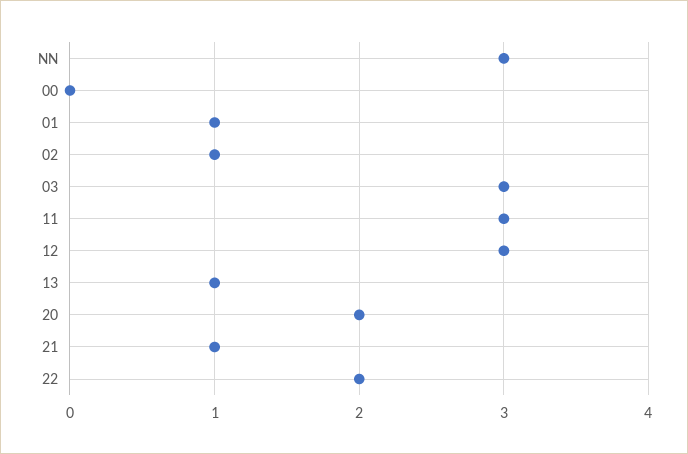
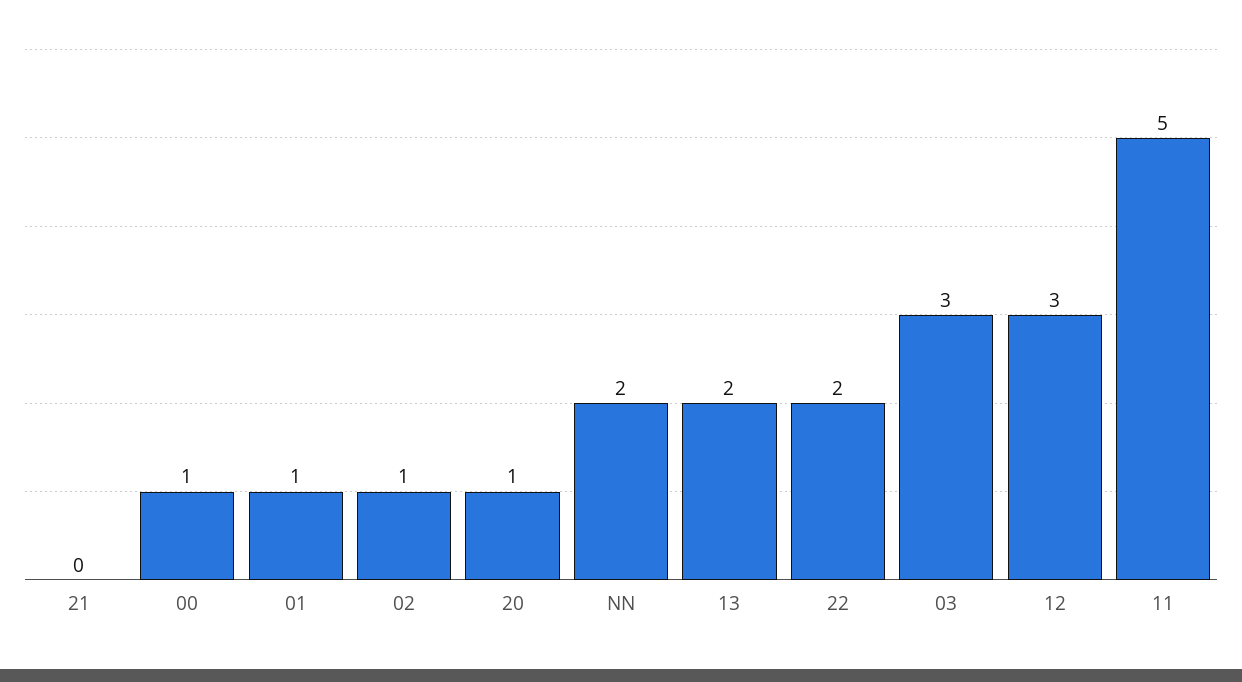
  {
-   "NN": 3,
+   "NN": 2,
-   "00": 0,
+   "00": 1,
    "01": 1,
    "02": 1,
    "03": 3,
-   "11": 3,
+   "11": 5,
    "12": 3,
-   "13": 1,
+   "13": 2,
-   "20": 2,
+   "20": 1,
-   "21": 1,
+   "21": 0,
    "22": 2
  }

